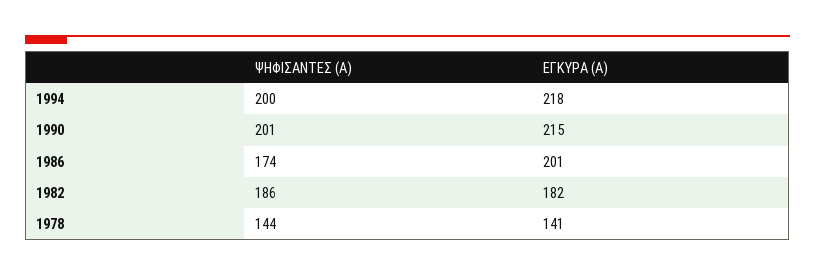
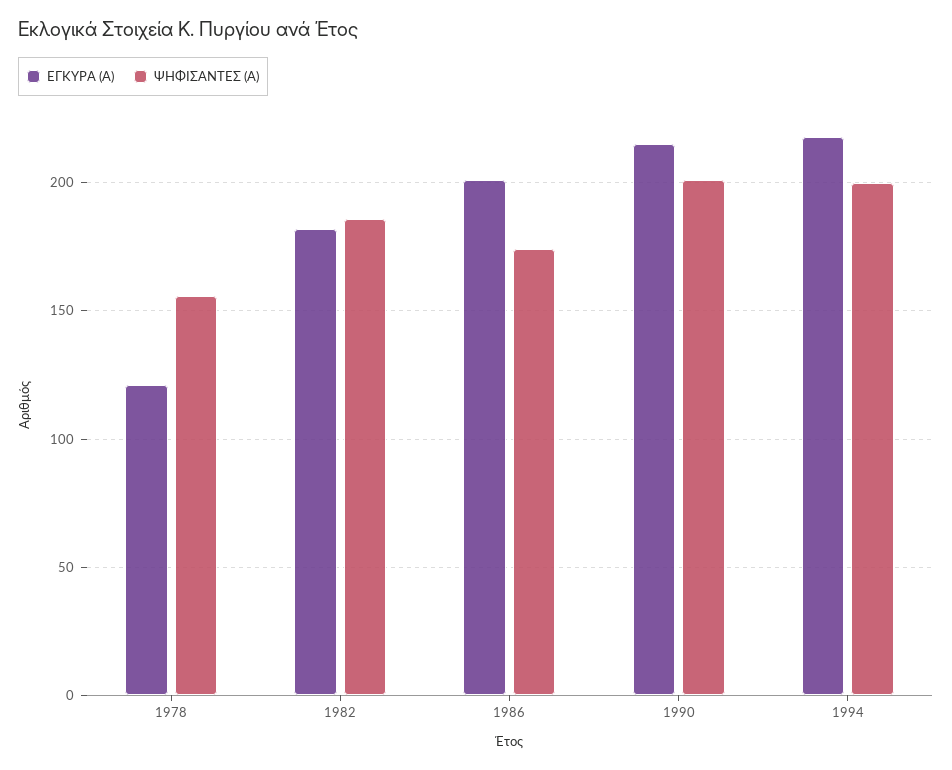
  {
    "ΨΗΦΙΣΑΝΤΕΣ (Α)": {
      "1994": 200,
      "1990": 201,
      "1986": 174,
      "1982": 186,
-     "1978": 144
+     "1978": 155
    },
    "ΕΓΚΥΡΑ (Α)": {
      "1994": 218,
      "1990": 215,
      "1986": 201,
      "1982": 182,
-     "1978": 141
+     "1978": 120
    }
  }

